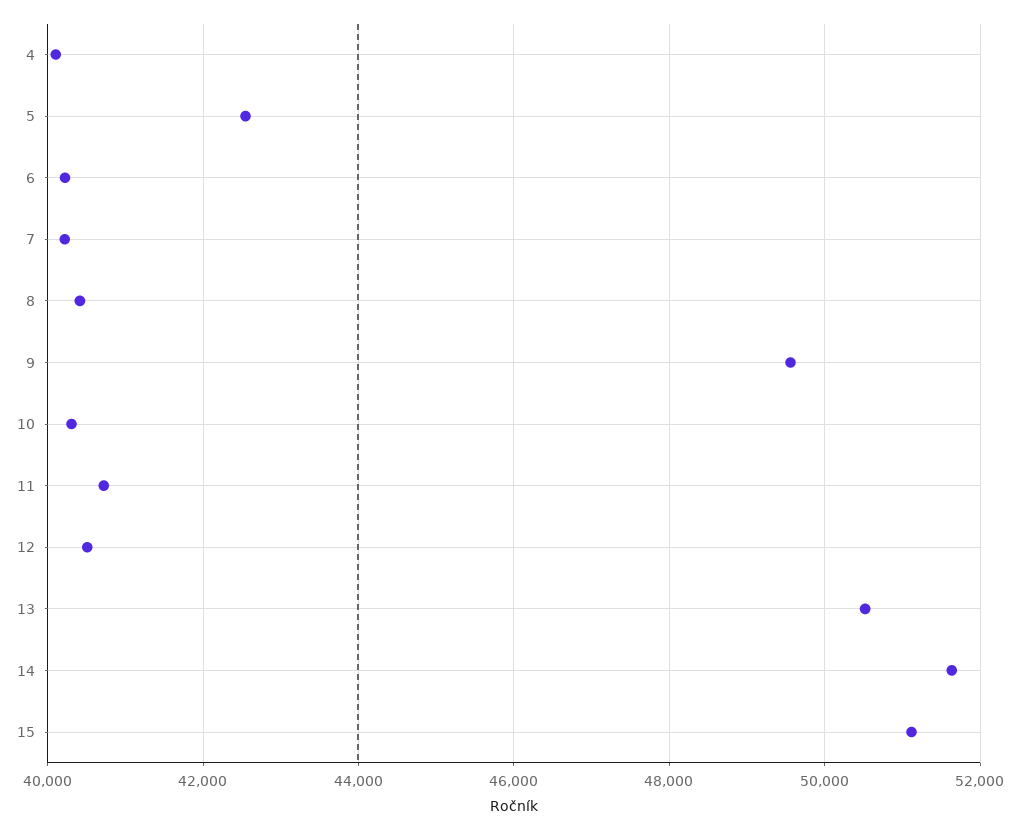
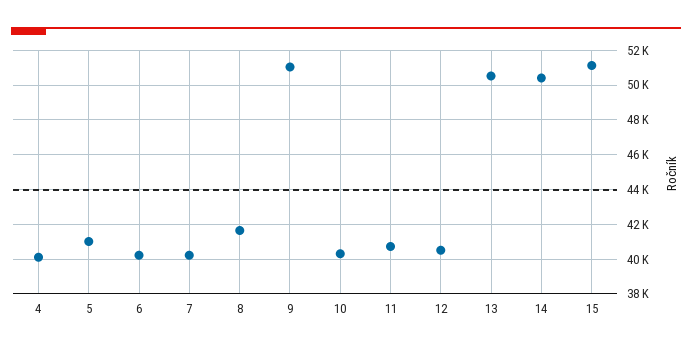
  {
    "4": 40200,
-   "5": 42600,
+   "5": 41000,
    "6": 40200,
    "7": 40200,
-   "8": 40400,
+   "8": 41500,
-   "9": 49600,
+   "9": 51000,
    "10": 40400,
    "11": 40800,
    "12": 40600,
    "13": 50600,
-   "14": 51600,
+   "14": 50500,
    "15": 51200
  }

